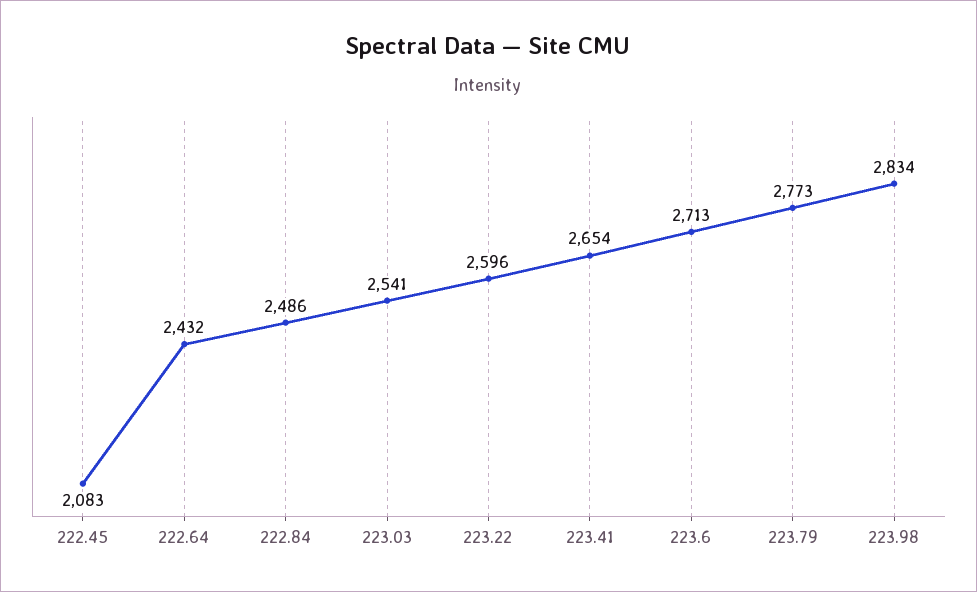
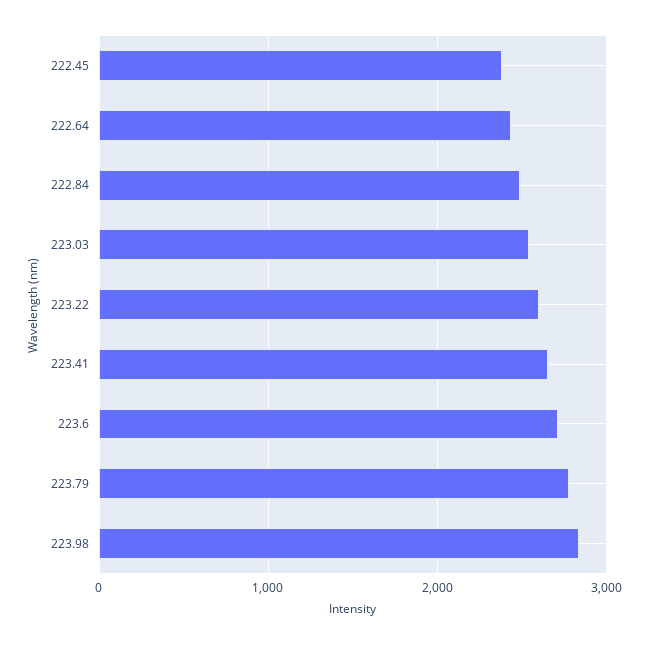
  {
-   "222.45": 2083,
+   "222.45": 2400,
    "222.64": 2432,
    "222.84": 2486,
    "223.03": 2541,
    "223.22": 2596,
    "223.41": 2654,
    "223.6": 2713,
    "223.79": 2773,
    "223.98": 2834
  }

